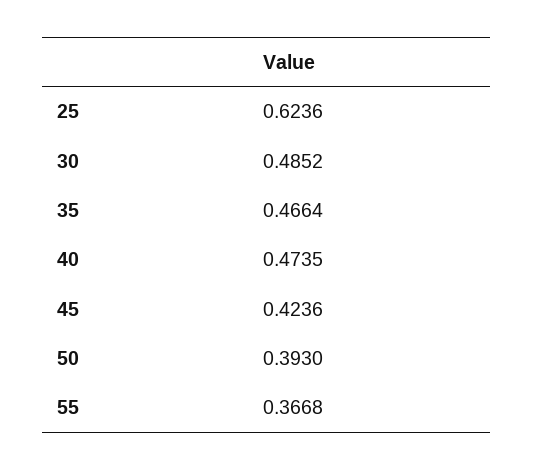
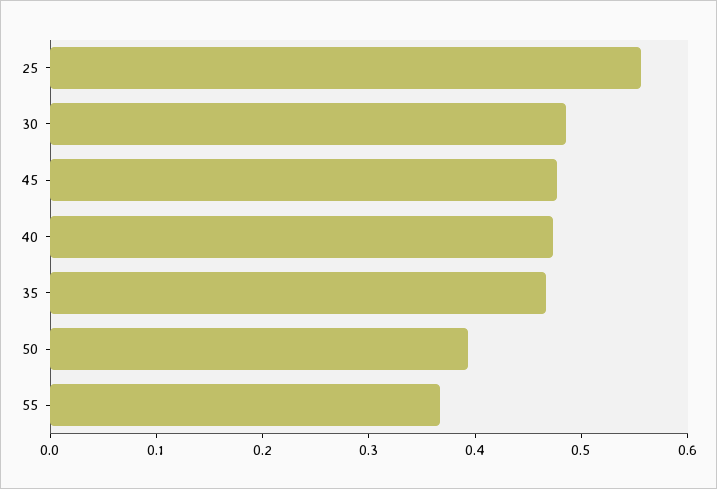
  {
-   "25": 0.6236,
+   "25": 0.56,
    "30": 0.4852,
    "35": 0.4664,
    "40": 0.4735,
-   "45": 0.4236,
+   "45": 0.48,
    "50": 0.393,
    "55": 0.3668
  }

